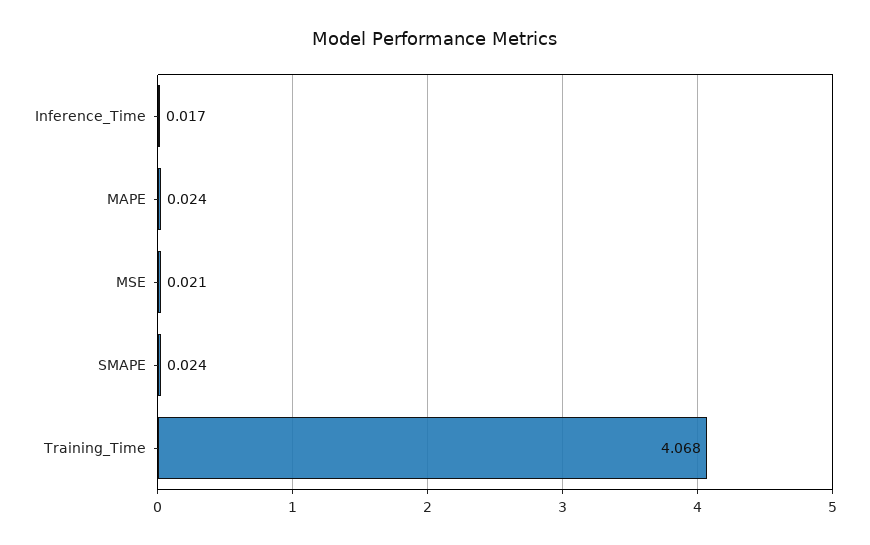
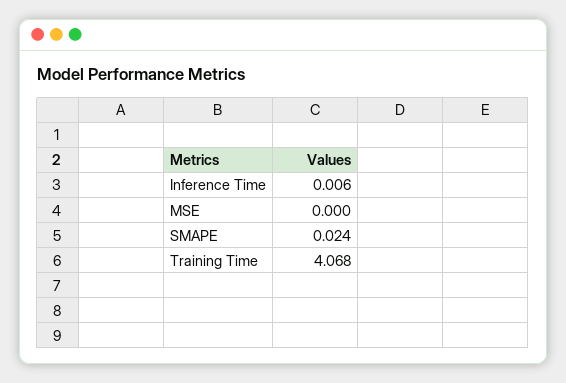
  {
-   "Inference_Time": 0.017,
+   "Inference_Time": 0.006,
-   "MAPE": 0.024,
-   "MSE": 0.021,
+   "MSE": 0,
    "SMAPE": 0.024,
    "Training_Time": 4.068
  }

